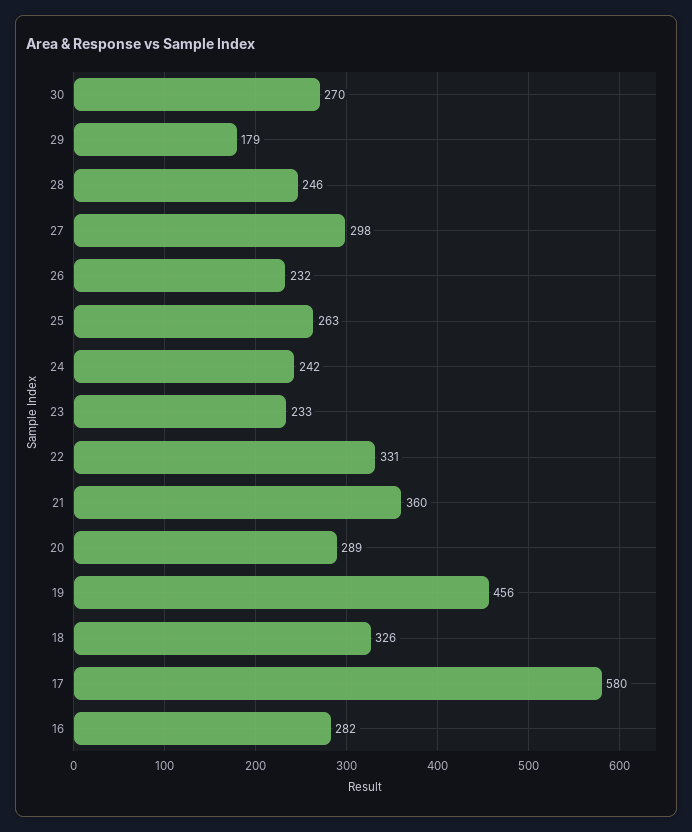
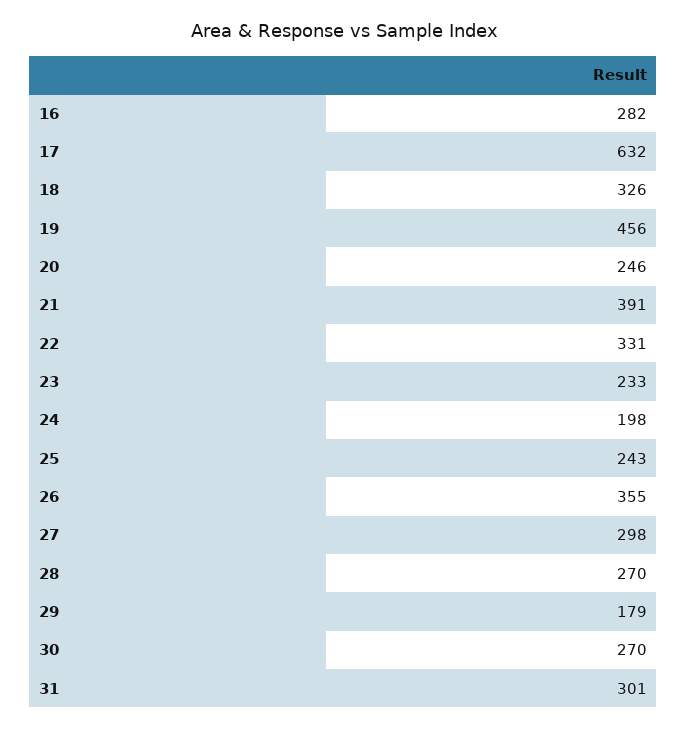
  {
    "30": 270,
    "29": 179,
-   "28": 246,
+   "28": 270,
    "27": 298,
-   "26": 232,
+   "26": 355,
-   "25": 263,
+   "25": 243,
-   "24": 242,
+   "24": 198,
    "23": 233,
    "22": 331,
-   "21": 360,
+   "21": 391,
-   "20": 289,
+   "20": 246,
    "19": 456,
    "18": 326,
-   "17": 580,
+   "17": 632,
-   "16": 282
+   "16": 282,
+   "31": 301
  }

